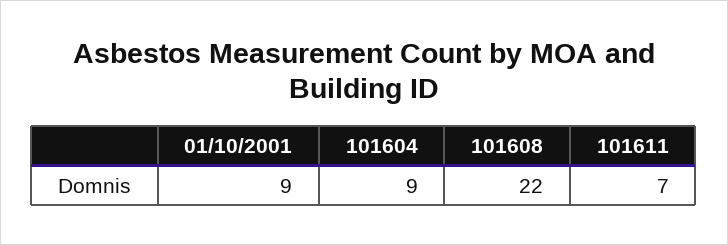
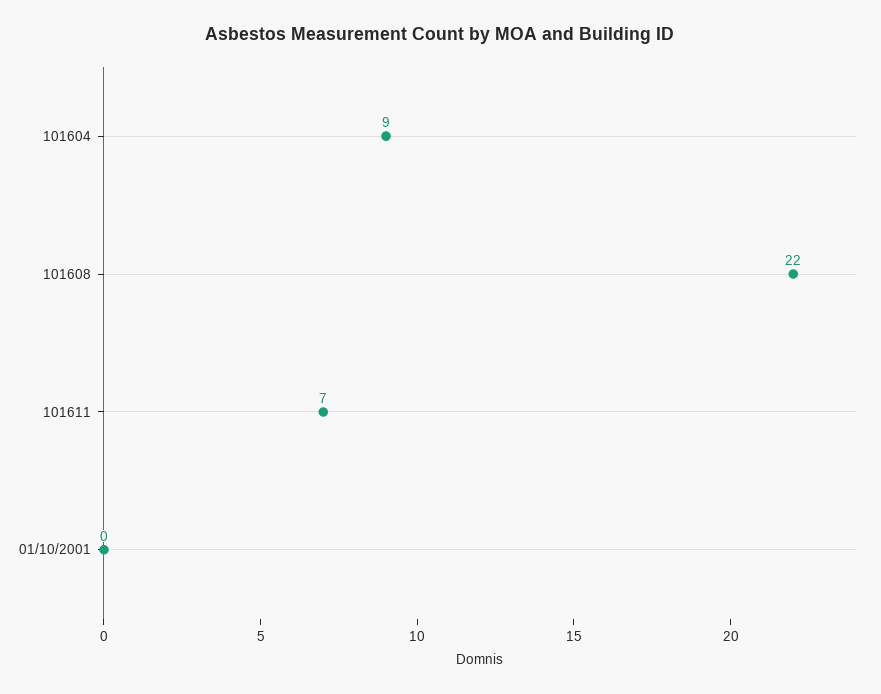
  {
-   "01/10/2001": 9,
+   "01/10/2001": 0,
    "101604": 9,
    "101608": 22,
    "101611": 7
  }

